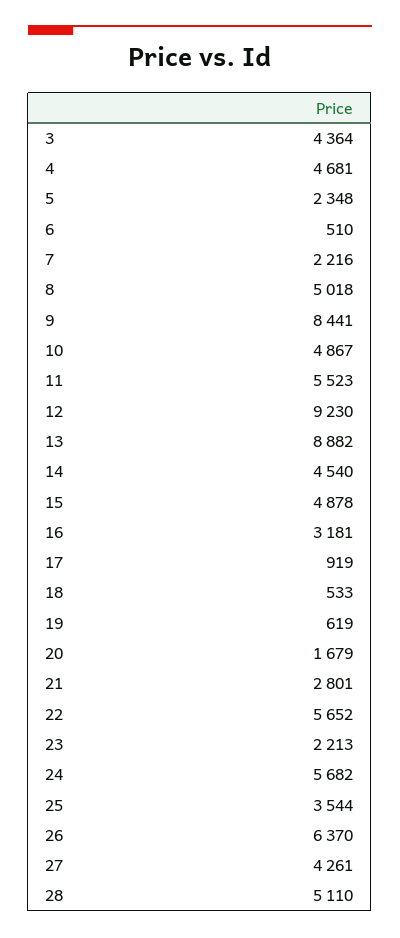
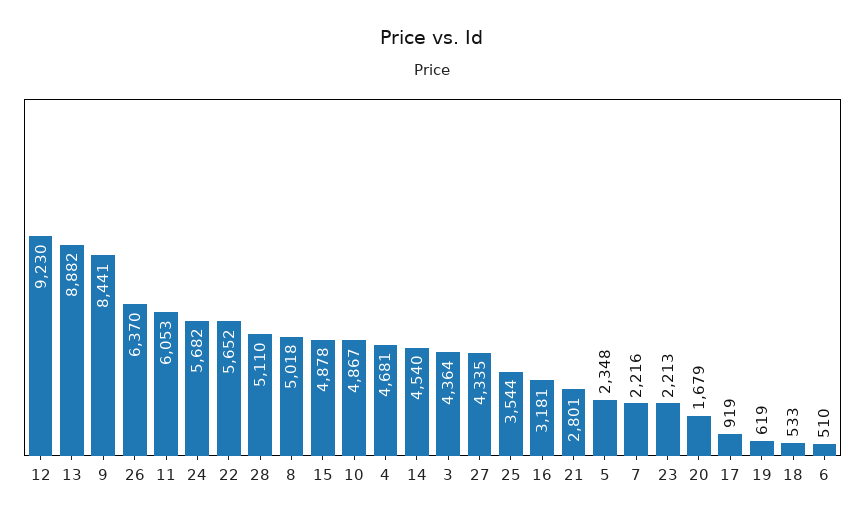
  {
    "3": 4364,
    "4": 4681,
    "5": 2348,
    "6": 510,
    "7": 2216,
    "8": 5018,
    "9": 8441,
    "10": 4867,
-   "11": 5523,
+   "11": 6053,
    "12": 9230,
    "13": 8882,
    "14": 4540,
    "15": 4878,
    "16": 3181,
    "17": 919,
    "18": 533,
    "19": 619,
    "20": 1679,
    "21": 2801,
    "22": 5652,
    "23": 2213,
    "24": 5682,
    "25": 3544,
    "26": 6370,
-   "27": 4261,
+   "27": 4335,
    "28": 5110
  }

